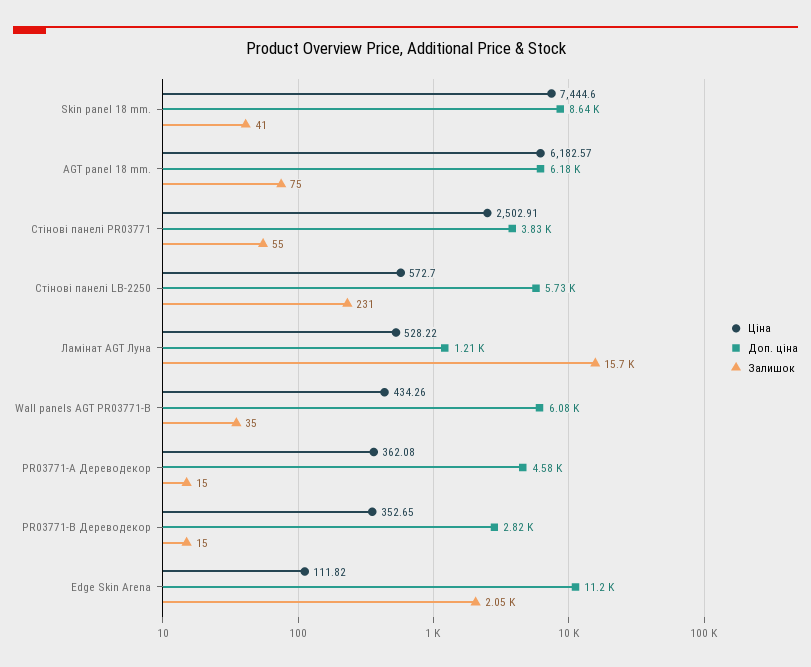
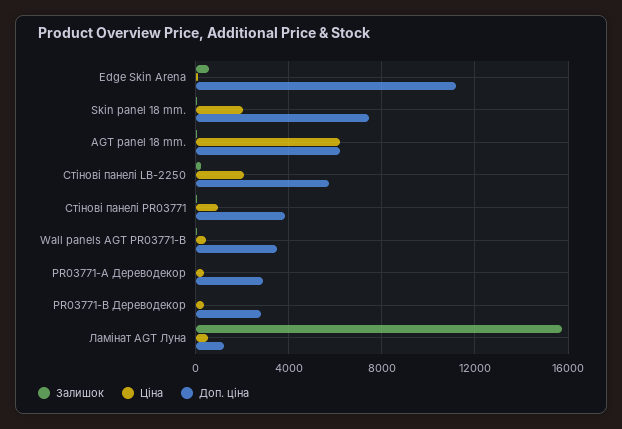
  {
    "Ціна": {
-     "Skin panel 18 mm.": 7444.6,
+     "Skin panel 18 mm.": 2000,
      "AGT panel 18 mm.": 6182.57,
-     "Стінові панелі PR03771": 2502.91,
+     "Стінові панелі PR03771": 1000,
-     "Стінові панелі LB-2250": 572.7,
+     "Стінові панелі LB-2250": 2000,
      "Ламінат AGT Луна": 528.22,
      "Wall panels AGT PR03771-B": 434.26,
      "PR03771-А Дереводекор": 362.08,
      "PR03771-B Дереводекор": 352.65,
      "Edge Skin Arena": 111.82
    },
    "Доп. ціна": {
-     "Skin panel 18 mm.": 8640,
+     "Skin panel 18 mm.": 7500,
      "AGT panel 18 mm.": 6180,
      "Стінові панелі PR03771": 3830,
      "Стінові панелі LB-2250": 5730,
      "Ламінат AGT Луна": 1210,
-     "Wall panels AGT PR03771-B": 6080,
+     "Wall panels AGT PR03771-B": 3500,
-     "PR03771-А Дереводекор": 4580,
+     "PR03771-А Дереводекор": 3000,
      "PR03771-B Дереводекор": 2820,
      "Edge Skin Arena": 11200
    },
    "Залишок": {
      "Skin panel 18 mm.": 41,
      "AGT panel 18 mm.": 75,
      "Стінові панелі PR03771": 55,
      "Стінові панелі LB-2250": 231,
      "Ламінат AGT Луна": 15700,
      "Wall panels AGT PR03771-B": 35,
      "PR03771-А Дереводекор": 15,
      "PR03771-B Дереводекор": 15,
-     "Edge Skin Arena": 2050
+     "Edge Skin Arena": 500
    }
  }

